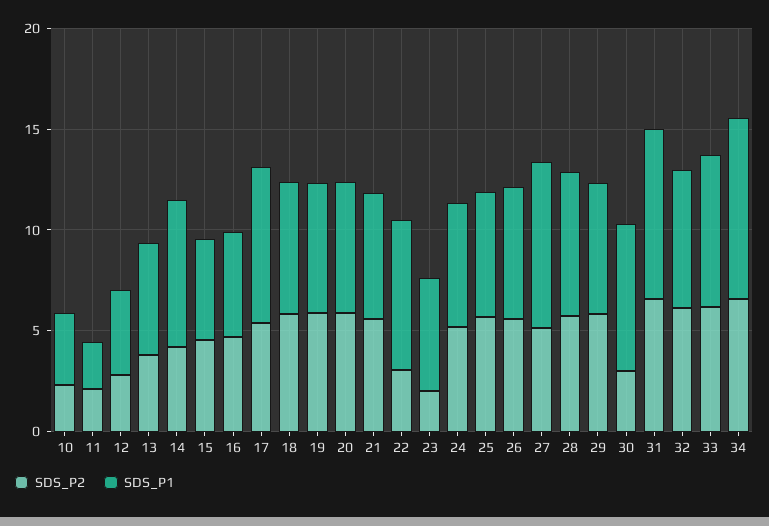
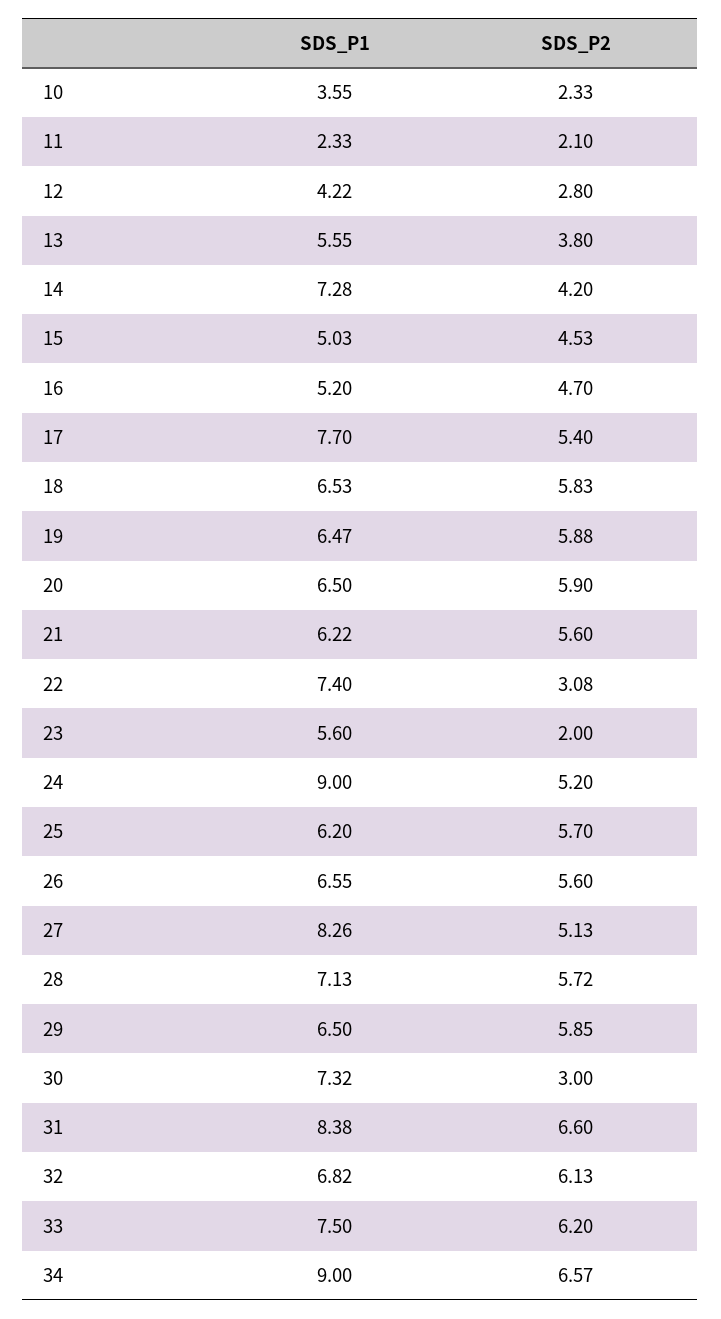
  {
    "SDS_P2": {
      "10": 2.33,
      "11": 2.1,
      "12": 2.8,
      "13": 3.8,
      "14": 4.2,
      "15": 4.53,
      "16": 4.7,
      "17": 5.4,
      "18": 5.83,
      "19": 5.88,
      "20": 5.9,
      "21": 5.6,
      "22": 3.08,
      "23": 2,
      "24": 5.2,
      "25": 5.7,
      "26": 5.6,
      "27": 5.13,
      "28": 5.72,
      "29": 5.85,
      "30": 3,
      "31": 6.6,
      "32": 6.13,
      "33": 6.2,
      "34": 6.57
    },
    "SDS_P1": {
      "10": 3.55,
      "11": 2.33,
      "12": 4.22,
      "13": 5.55,
      "14": 7.28,
      "15": 5.03,
      "16": 5.2,
      "17": 7.7,
      "18": 6.53,
      "19": 6.47,
      "20": 6.5,
      "21": 6.22,
      "22": 7.4,
      "23": 5.6,
-     "24": 6,
+     "24": 9,
      "25": 6.2,
      "26": 6.55,
      "27": 8.26,
      "28": 7.13,
      "29": 6.5,
      "30": 7.32,
      "31": 8.38,
      "32": 6.82,
      "33": 7.5,
      "34": 9
    }
  }

